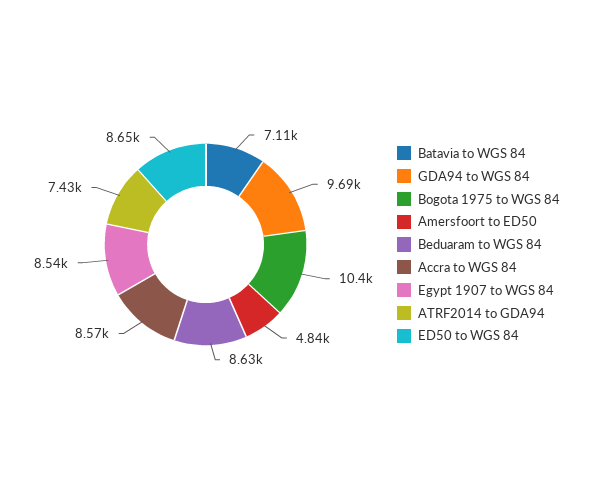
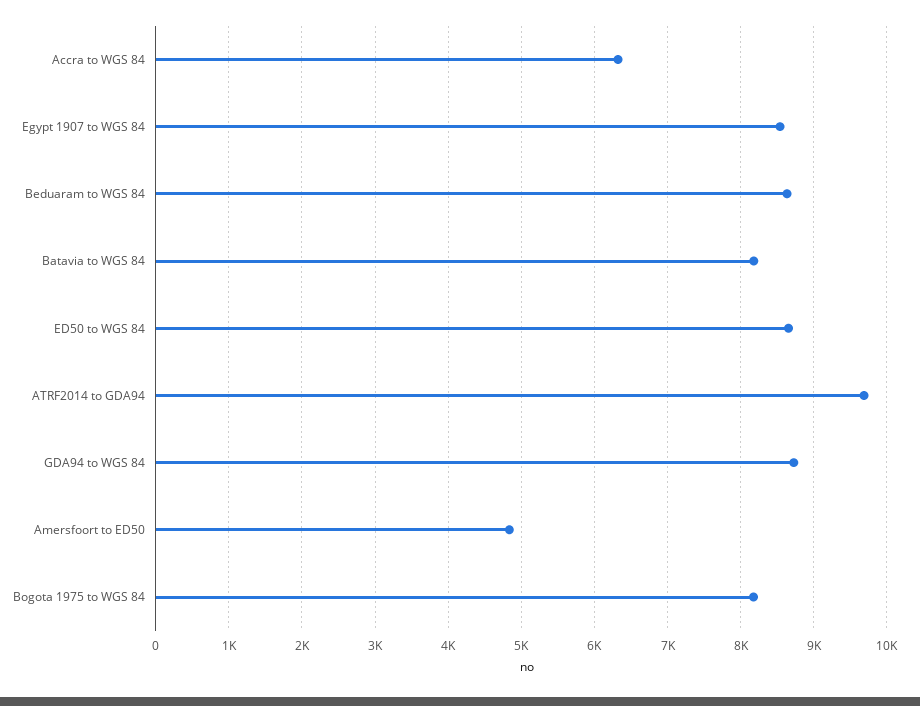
  {
-   "Batavia to WGS 84": 7110,
+   "Batavia to WGS 84": 8200,
-   "GDA94 to WGS 84": 9690,
+   "GDA94 to WGS 84": 8700,
-   "Bogota 1975 to WGS 84": 10400,
+   "Bogota 1975 to WGS 84": 8200,
    "Amersfoort to ED50": 4840,
    "Beduaram to WGS 84": 8630,
-   "Accra to WGS 84": 8570,
+   "Accra to WGS 84": 6300,
    "Egypt 1907 to WGS 84": 8540,
-   "ATRF2014 to GDA94": 7430,
+   "ATRF2014 to GDA94": 9700,
    "ED50 to WGS 84": 8650
  }

